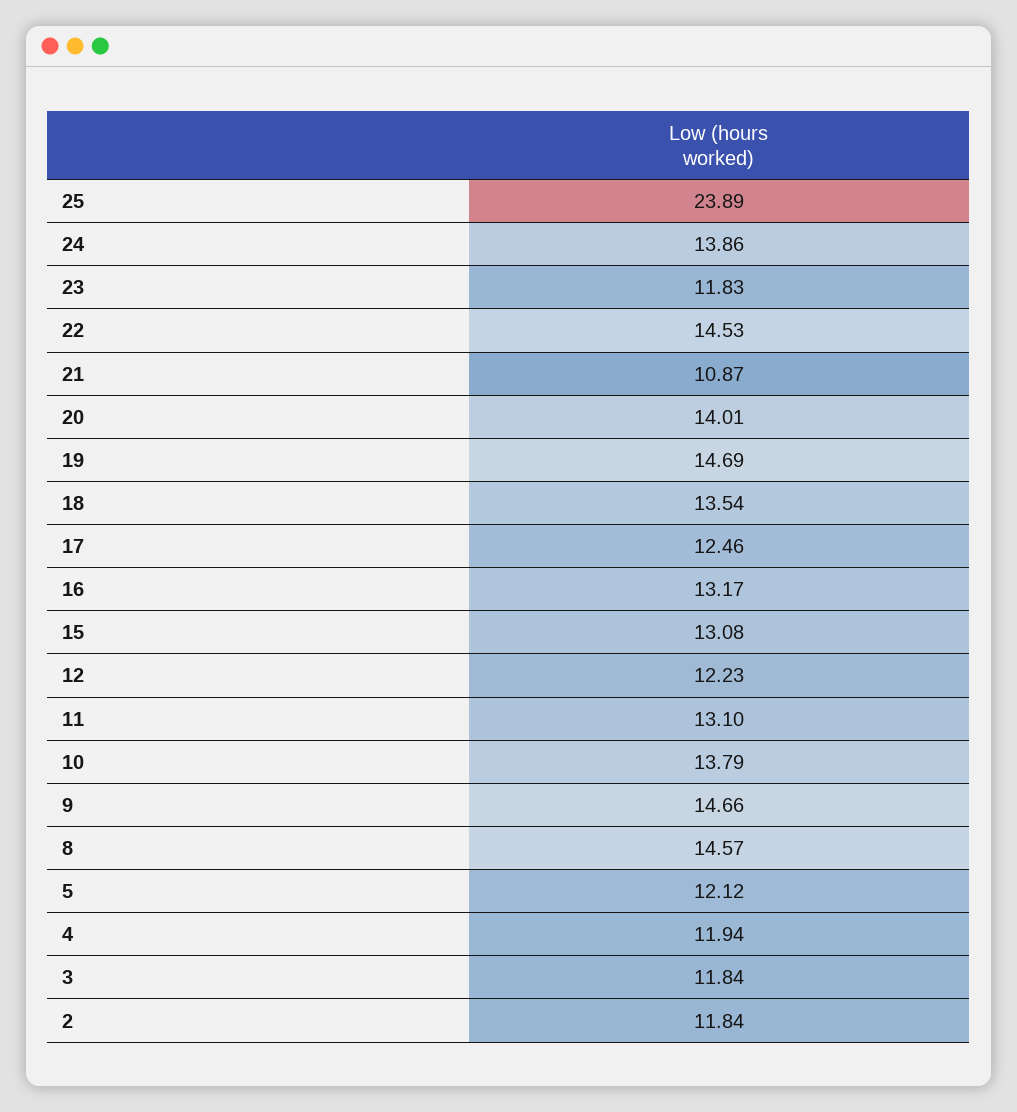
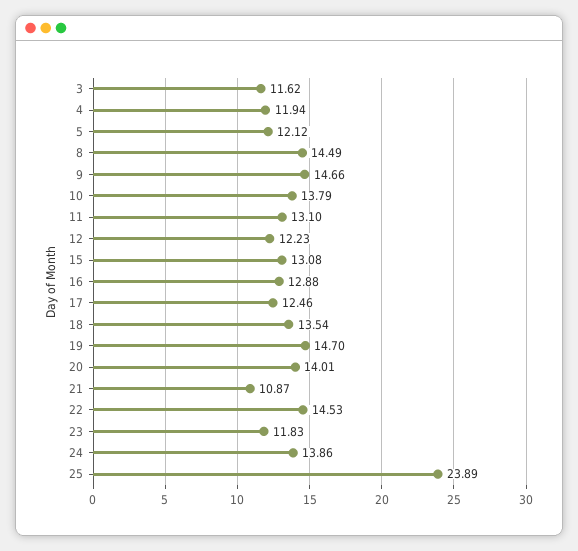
  {
    "25": 23.89,
    "24": 13.86,
    "23": 11.83,
    "22": 14.53,
    "21": 10.87,
    "20": 14.01,
-   "19": 14.69,
+   "19": 14.7,
    "18": 13.54,
    "17": 12.46,
-   "16": 13.17,
+   "16": 12.88,
    "15": 13.08,
    "12": 12.23,
    "11": 13.1,
    "10": 13.79,
    "9": 14.66,
-   "8": 14.57,
+   "8": 14.49,
    "5": 12.12,
    "4": 11.94,
-   "3": 11.84,
+   "3": 11.62
-   "2": 11.84
  }

